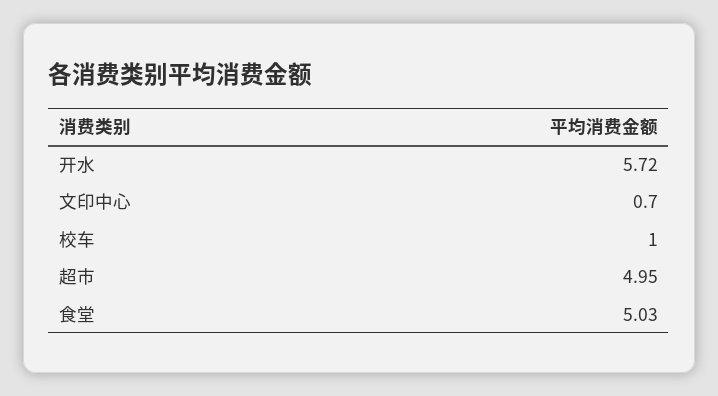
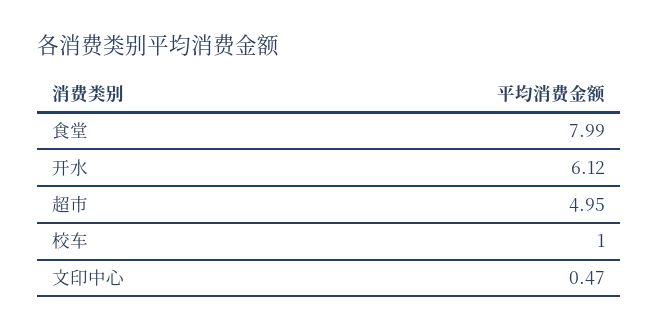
  {
-   "开水": 5.72,
+   "开水": 6.12,
-   "文印中心": 0.7,
+   "文印中心": 0.47,
    "校车": 1,
    "超市": 4.95,
-   "食堂": 5.03
+   "食堂": 7.99
  }

